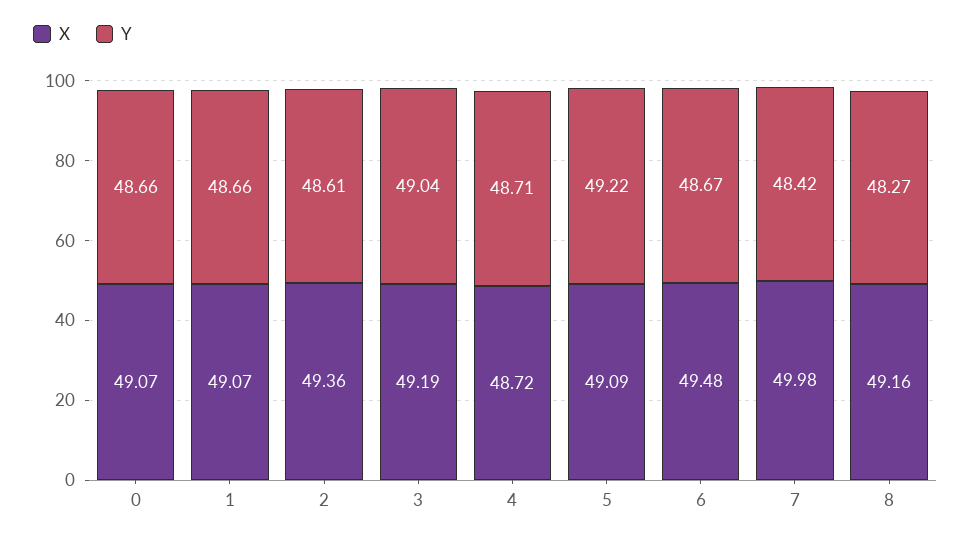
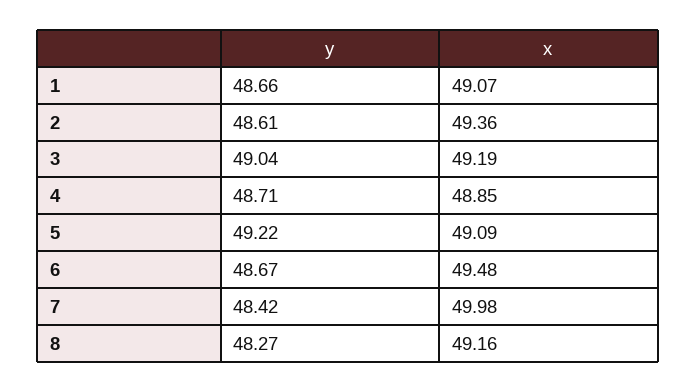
  {
    "X": {
-     "0": 49.07,
      "1": 49.07,
      "2": 49.36,
      "3": 49.19,
-     "4": 48.72,
+     "4": 48.85,
      "5": 49.09,
      "6": 49.48,
      "7": 49.98,
      "8": 49.16
    },
    "Y": {
-     "0": 48.66,
      "1": 48.66,
      "2": 48.61,
      "3": 49.04,
      "4": 48.71,
      "5": 49.22,
      "6": 48.67,
      "7": 48.42,
      "8": 48.27
    }
  }

